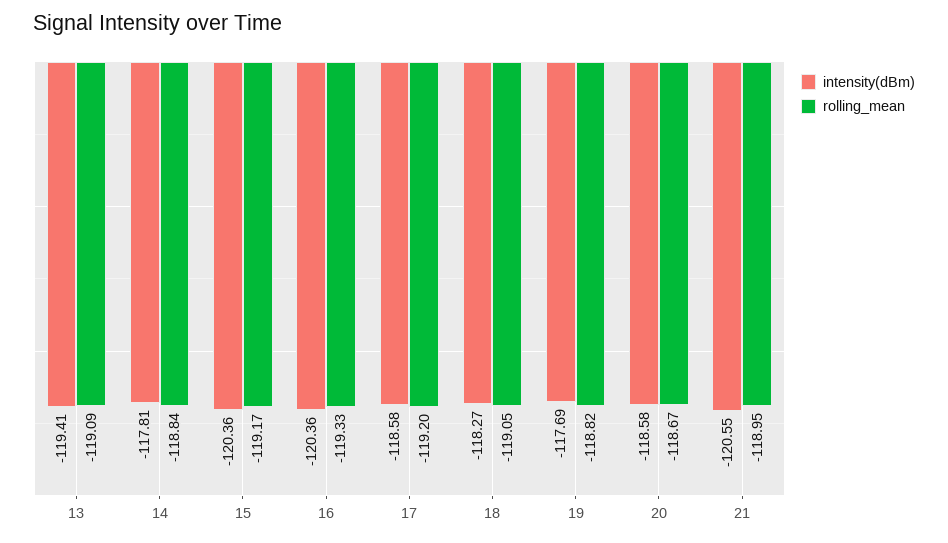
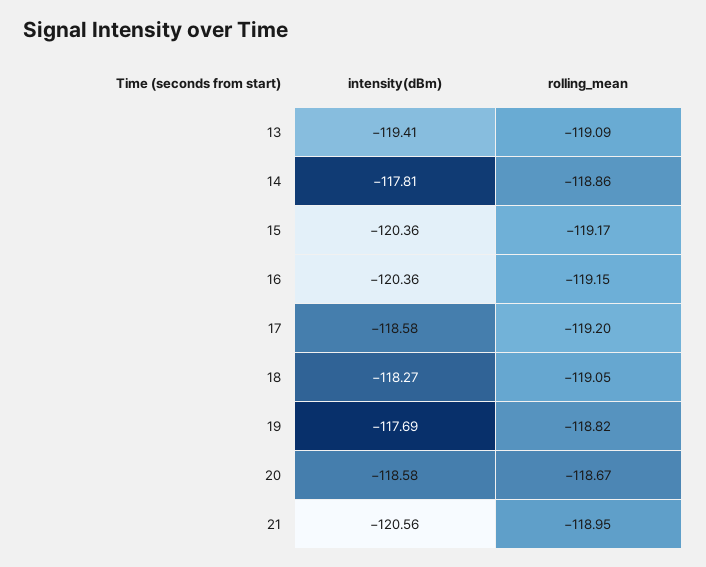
  {
    "intensity(dBm)": {
      "13": -119.41,
      "14": -117.81,
      "15": -120.36,
      "16": -120.36,
      "17": -118.58,
      "18": -118.27,
      "19": -117.69,
      "20": -118.58,
-     "21": -120.55
+     "21": -120.56
    },
    "rolling_mean": {
      "13": -119.09,
-     "14": -118.84,
+     "14": -118.86,
      "15": -119.17,
-     "16": -119.33,
+     "16": -119.15,
      "17": -119.2,
      "18": -119.05,
      "19": -118.82,
      "20": -118.67,
      "21": -118.95
    }
  }

